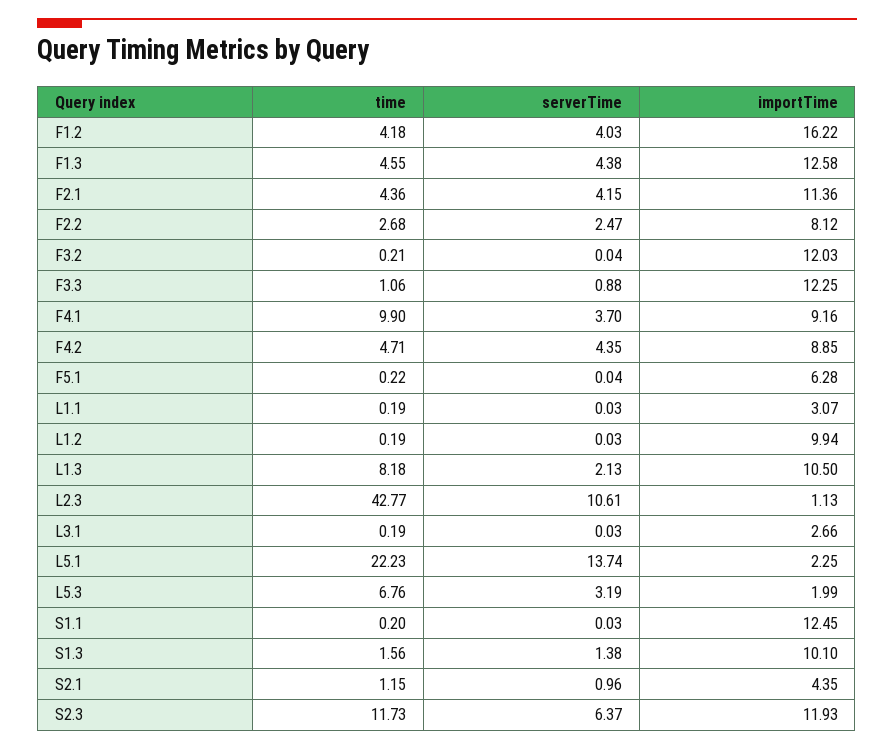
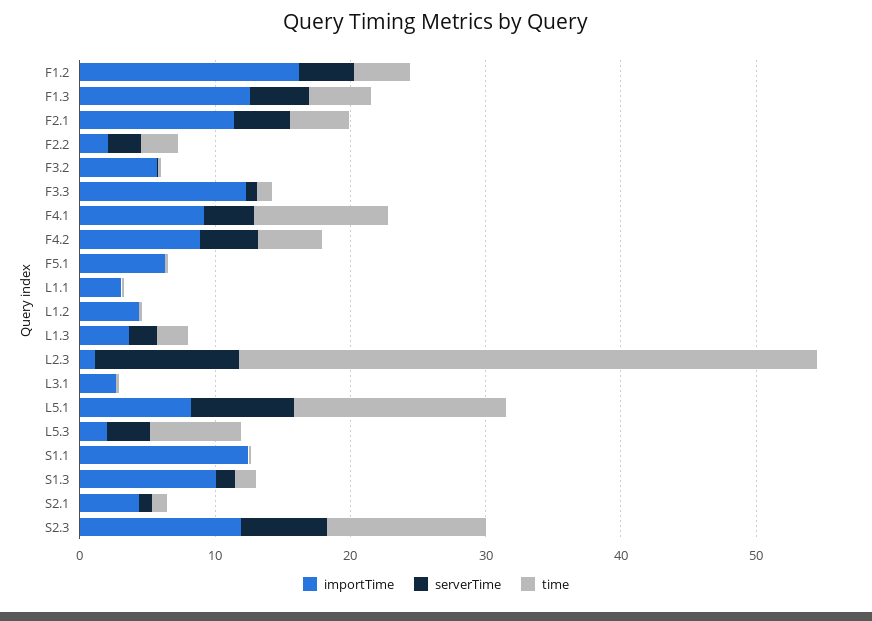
  {
    "time": {
      "F1.2": 4.18,
      "F1.3": 4.55,
      "F2.1": 4.36,
      "F2.2": 2.68,
      "F3.2": 0.21,
      "F3.3": 1.06,
      "F4.1": 9.9,
      "F4.2": 4.71,
      "F5.1": 0.22,
      "L1.1": 0.19,
      "L1.2": 0.19,
-     "L1.3": 8.18,
+     "L1.3": 2,
      "L2.3": 42.77,
      "L3.1": 0.19,
-     "L5.1": 22.23,
+     "L5.1": 16,
      "L5.3": 6.76,
      "S1.1": 0.2,
      "S1.3": 1.56,
      "S2.1": 1.15,
      "S2.3": 11.73
    },
    "serverTime": {
      "F1.2": 4.03,
      "F1.3": 4.38,
      "F2.1": 4.15,
      "F2.2": 2.47,
      "F3.2": 0.04,
      "F3.3": 0.88,
      "F4.1": 3.7,
      "F4.2": 4.35,
      "F5.1": 0.04,
      "L1.1": 0.03,
      "L1.2": 0.03,
      "L1.3": 2.13,
      "L2.3": 10.61,
      "L3.1": 0.03,
-     "L5.1": 13.74,
+     "L5.1": 8,
      "L5.3": 3.19,
      "S1.1": 0.03,
      "S1.3": 1.38,
      "S2.1": 0.96,
      "S2.3": 6.37
    },
    "importTime": {
      "F1.2": 16.22,
      "F1.3": 12.58,
      "F2.1": 11.36,
-     "F2.2": 8.12,
+     "F2.2": 2,
-     "F3.2": 12.03,
+     "F3.2": 6,
      "F3.3": 12.25,
      "F4.1": 9.16,
      "F4.2": 8.85,
      "F5.1": 6.28,
      "L1.1": 3.07,
-     "L1.2": 9.94,
+     "L1.2": 4,
-     "L1.3": 10.5,
+     "L1.3": 4,
      "L2.3": 1.13,
      "L3.1": 2.66,
-     "L5.1": 2.25,
+     "L5.1": 8,
      "L5.3": 1.99,
      "S1.1": 12.45,
      "S1.3": 10.1,
      "S2.1": 4.35,
      "S2.3": 11.93
    }
  }

